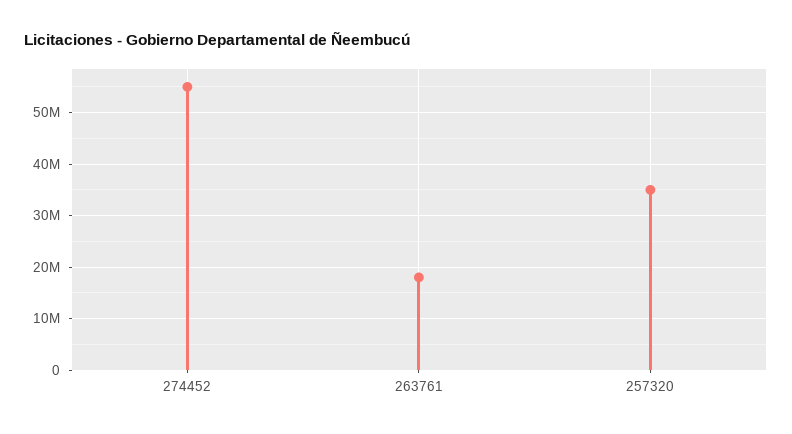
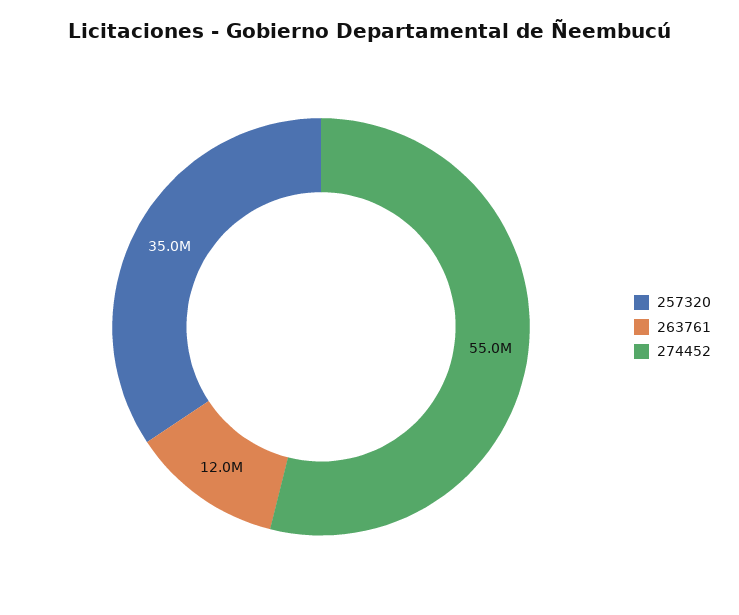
  {
    "274452": 55000000,
-   "263761": 18000000,
+   "263761": 12000000,
    "257320": 35000000
  }

